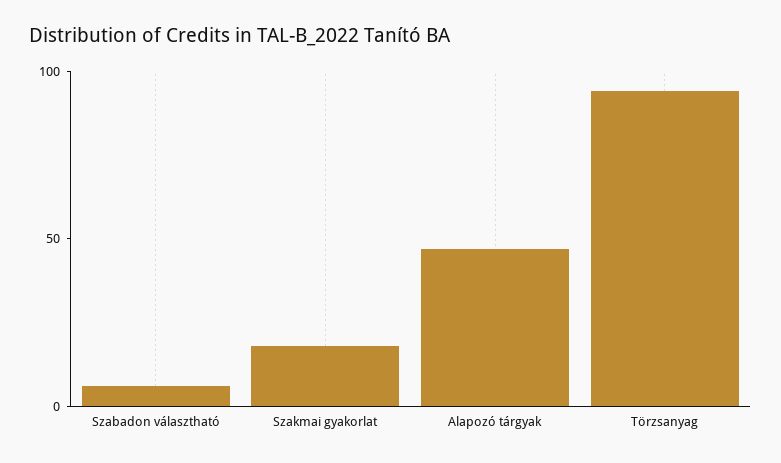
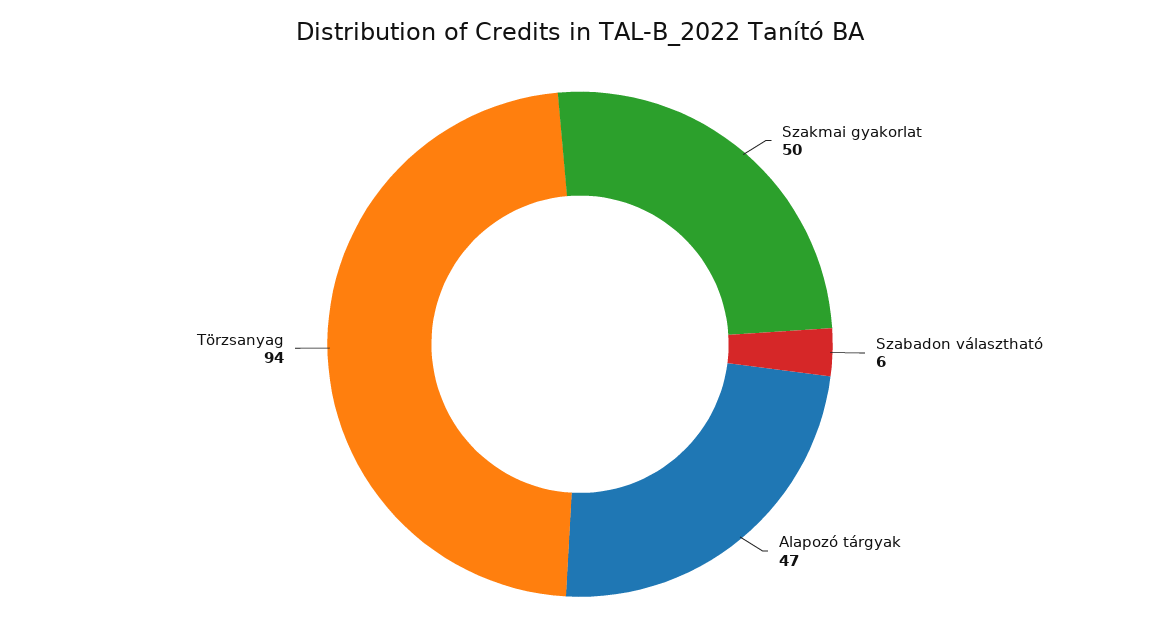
  {
    "Szabadon választható": 6,
-   "Szakmai gyakorlat": 20,
+   "Szakmai gyakorlat": 50,
    "Alapozó tárgyak": 47,
    "Törzsanyag": 94
  }

